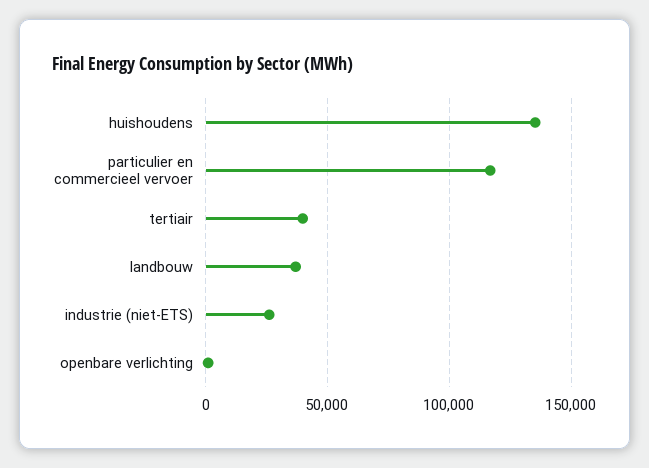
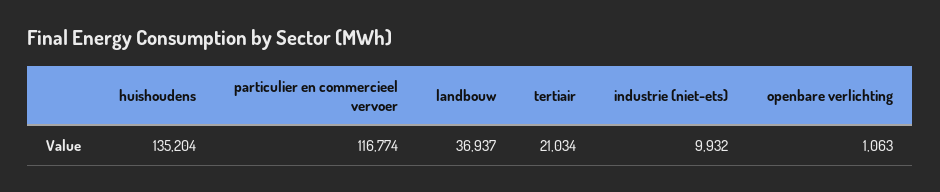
  {
    "huishoudens": 135204,
    "particulier en commercieel vervoer": 116774,
-   "tertiair": 40000,
+   "tertiair": 21034,
    "landbouw": 36937,
-   "industrie (niet-ETS)": 25000,
+   "industrie (niet-ETS)": 9932,
    "openbare verlichting": 1063
  }

